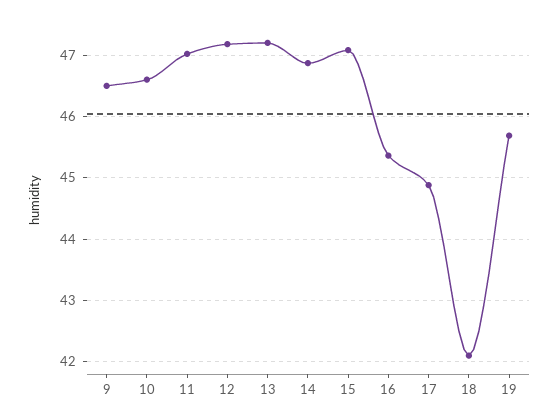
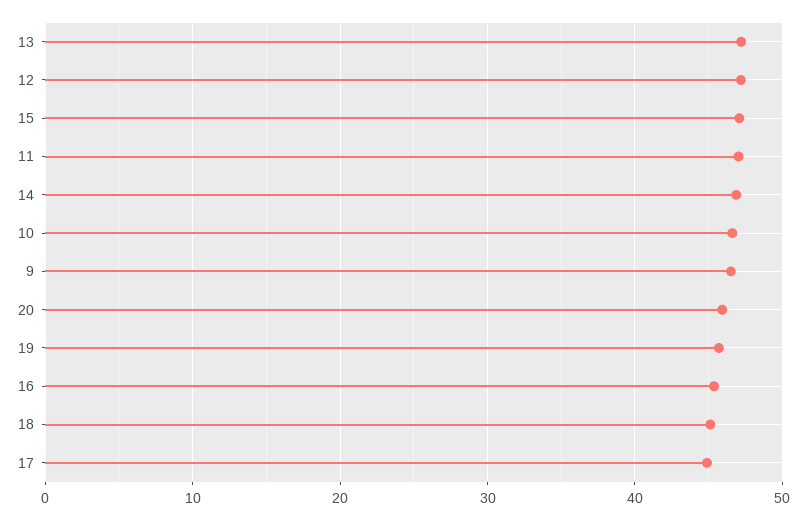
  {
    "9": 46.5,
    "10": 46.6,
    "11": 47,
    "12": 47.2,
    "13": 47.2,
    "14": 46.9,
    "15": 47.1,
    "16": 45.4,
    "17": 44.9,
-   "18": 42.1,
+   "18": 45,
-   "19": 45.7
+   "19": 45.7,
+   "20": 46
  }

